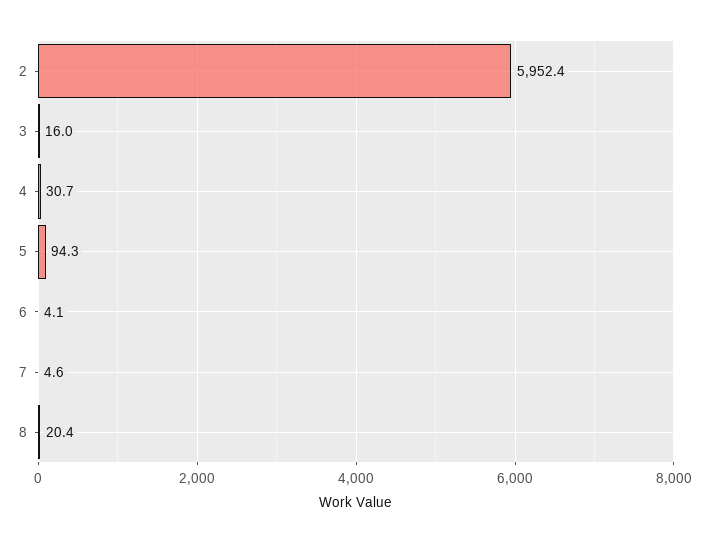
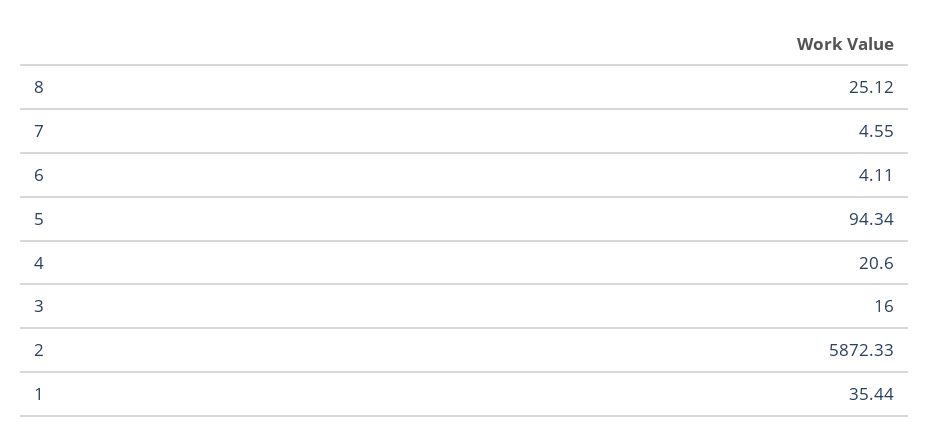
  {
-   "2": 5952.4,
+   "2": 5872.33,
    "3": 16,
-   "4": 30.7,
+   "4": 20.6,
    "5": 94.34,
    "6": 4.11,
    "7": 4.55,
-   "8": 20.4
+   "8": 25.12,
+   "1": 35.44
  }

